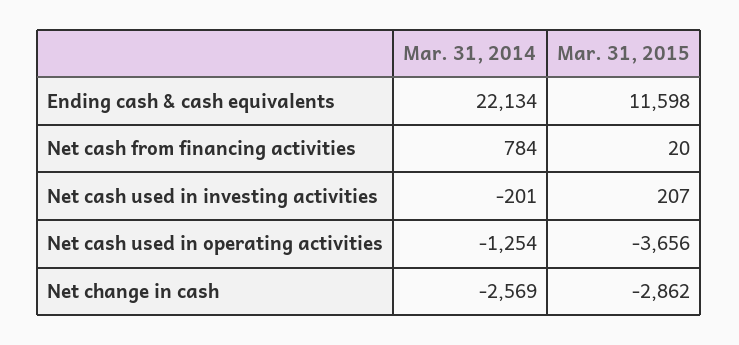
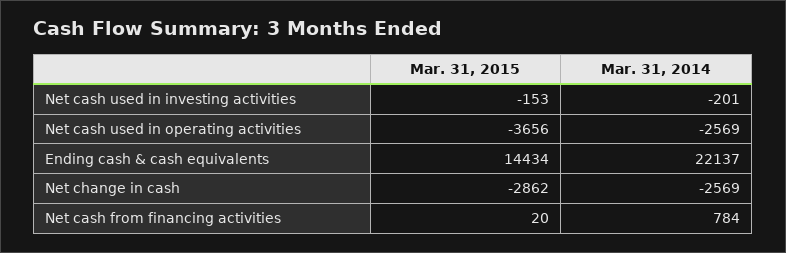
  {
    "Mar. 31, 2014": {
-     "Ending cash & cash equivalents": 22134,
+     "Ending cash & cash equivalents": 22137,
      "Net cash from financing activities": 784,
      "Net cash used in investing activities": -201,
-     "Net cash used in operating activities": -1254,
+     "Net cash used in operating activities": -2569,
      "Net change in cash": -2569
    },
    "Mar. 31, 2015": {
-     "Ending cash & cash equivalents": 11598,
+     "Ending cash & cash equivalents": 14434,
      "Net cash from financing activities": 20,
-     "Net cash used in investing activities": 207,
+     "Net cash used in investing activities": -153,
      "Net cash used in operating activities": -3656,
      "Net change in cash": -2862
    }
  }

